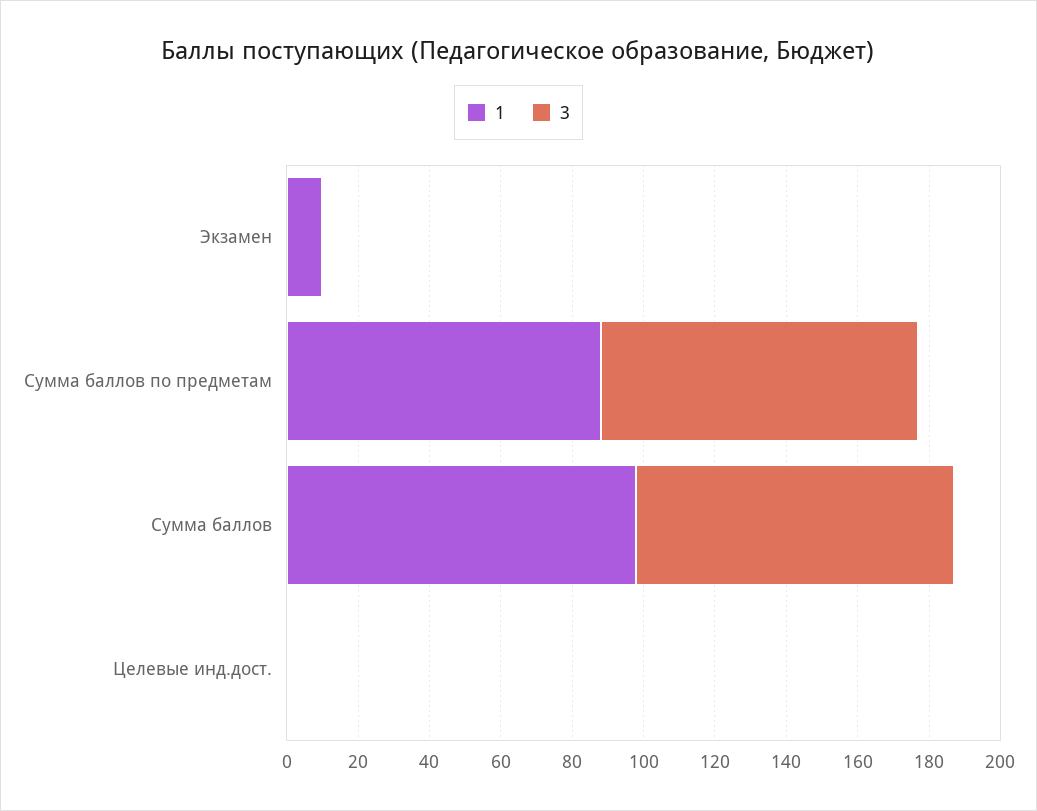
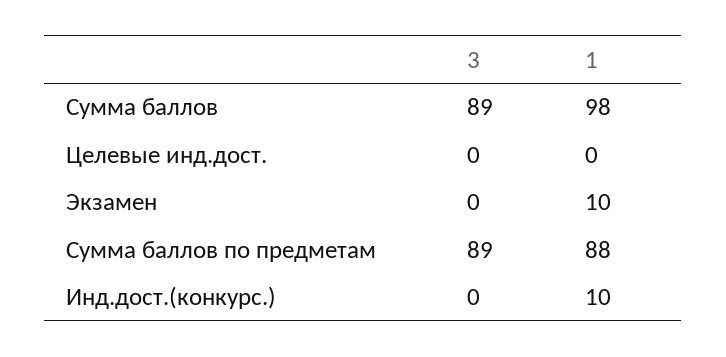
  {
    "1": {
      "Экзамен": 10,
      "Сумма баллов по предметам": 88,
      "Сумма баллов": 98,
-     "Целевые инд.дост.": 0
+     "Целевые инд.дост.": 0,
+     "Инд.дост.(конкурс.)": 10
    },
    "3": {
      "Экзамен": 0,
      "Сумма баллов по предметам": 89,
      "Сумма баллов": 89,
-     "Целевые инд.дост.": 0
+     "Целевые инд.дост.": 0,
+     "Инд.дост.(конкурс.)": 0
    }
  }

